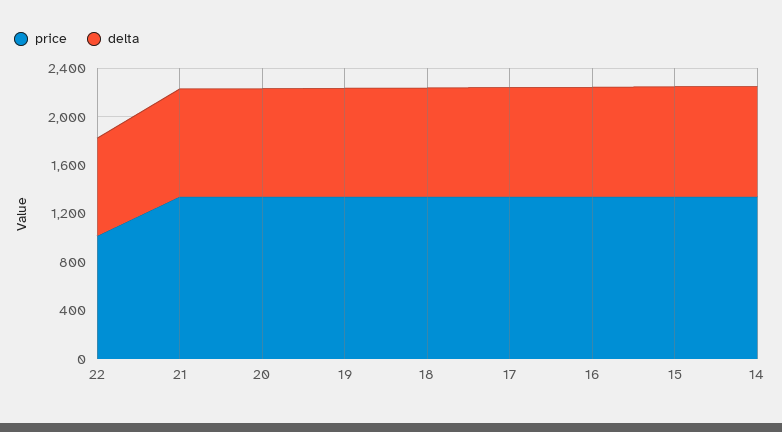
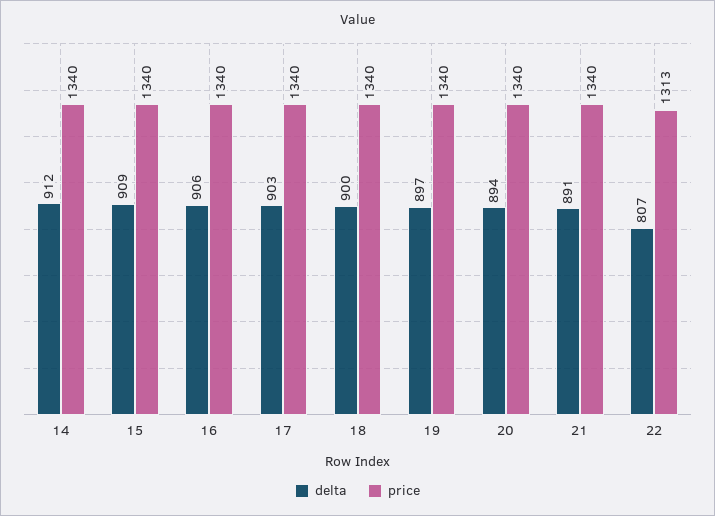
  {
    "price": {
-     "22": 1000,
+     "22": 1313,
      "21": 1340,
      "20": 1340,
      "19": 1340,
      "18": 1340,
      "17": 1340,
      "16": 1340,
      "15": 1340,
      "14": 1340
    },
    "delta": {
      "22": 807,
      "21": 891,
      "20": 894,
      "19": 897,
      "18": 900,
      "17": 903,
      "16": 906,
      "15": 909,
      "14": 912
    }
  }

